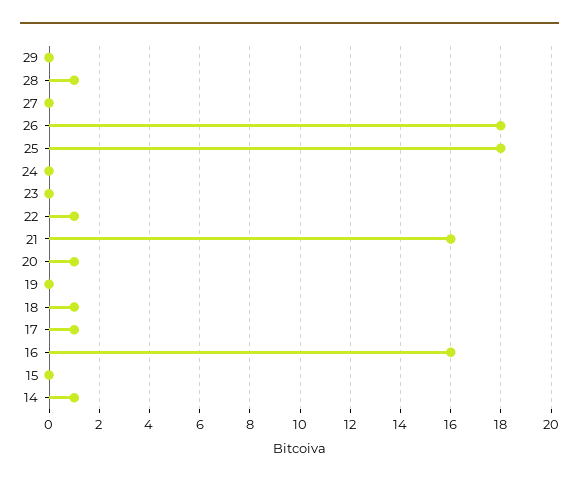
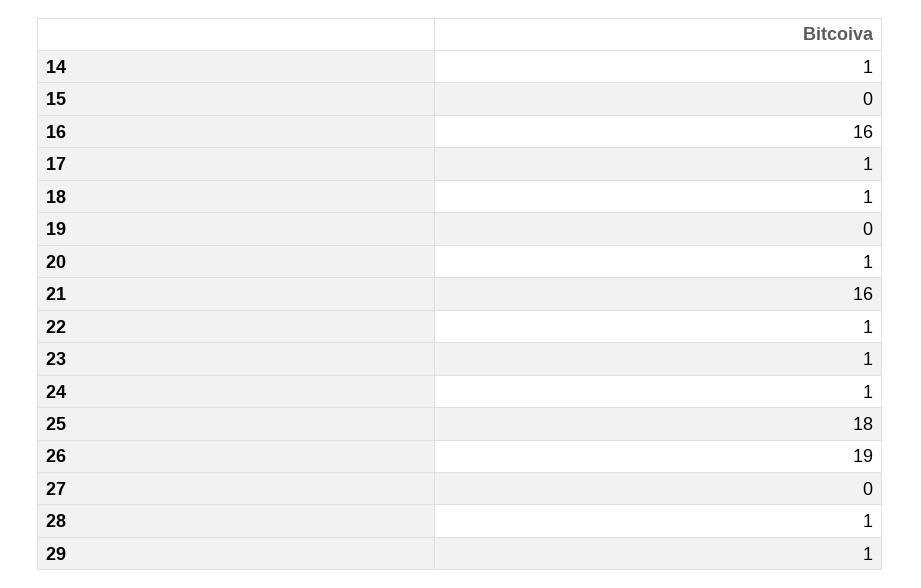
  {
-   "29": 0,
+   "29": 1,
    "28": 1,
    "27": 0,
-   "26": 18,
+   "26": 19,
    "25": 18,
-   "24": 0,
+   "24": 1,
-   "23": 0,
+   "23": 1,
    "22": 1,
    "21": 16,
    "20": 1,
    "19": 0,
    "18": 1,
    "17": 1,
    "16": 16,
    "15": 0,
    "14": 1
  }

